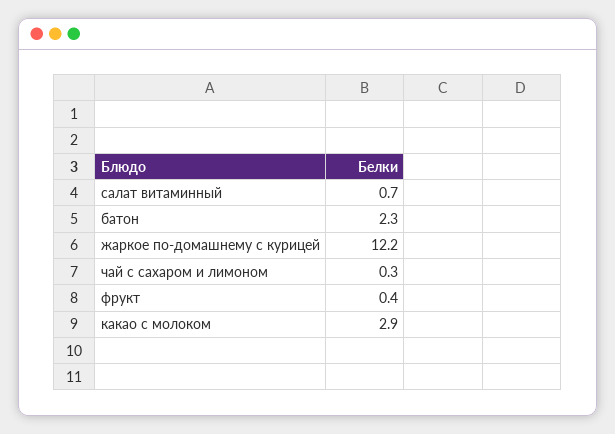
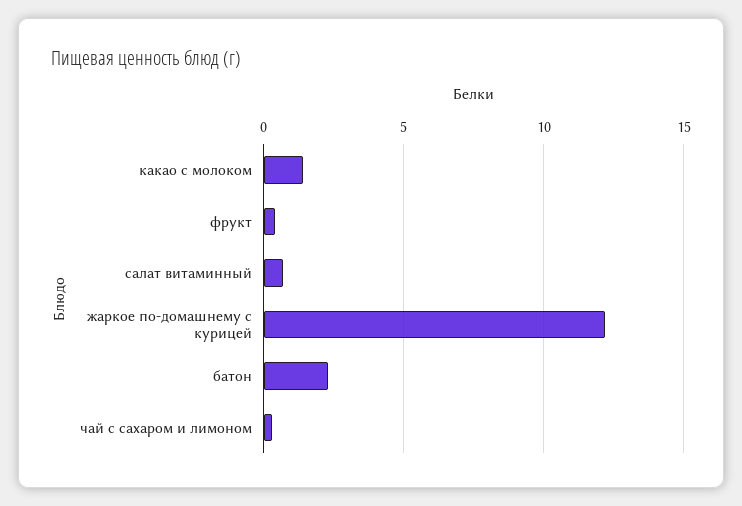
  {
    "салат витаминный": 0.7,
    "батон": 2.3,
    "жаркое по-домашнему с курицей": 12.2,
    "чай с сахаром и лимоном": 0.3,
    "фрукт": 0.4,
-   "какао с молоком": 2.9
+   "какао с молоком": 1.5
  }

